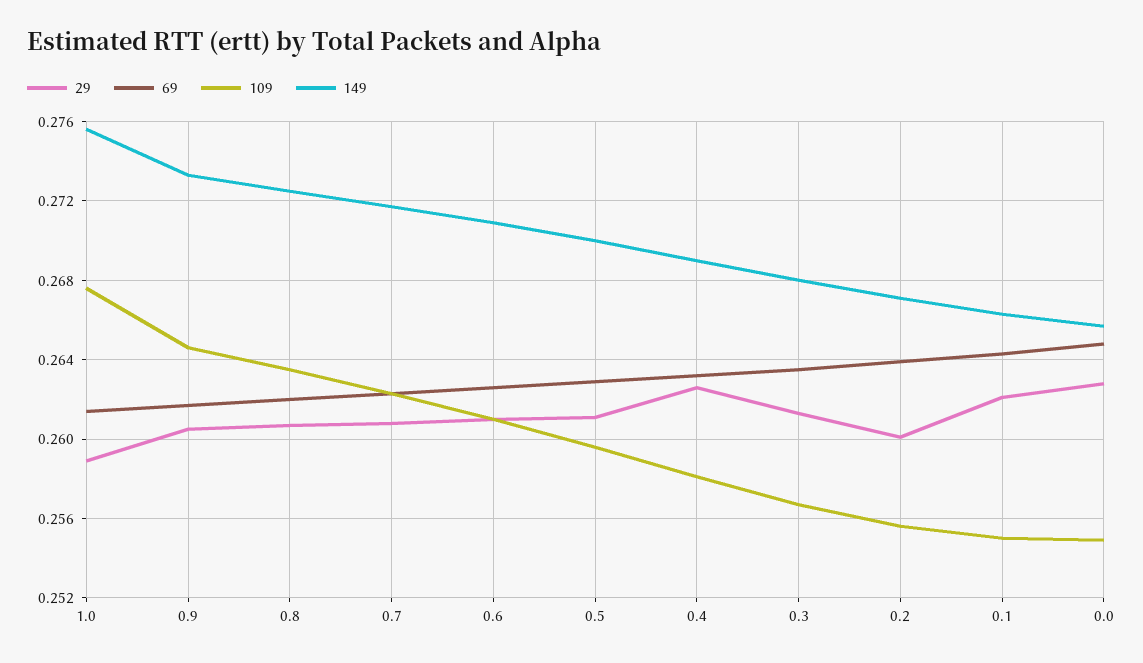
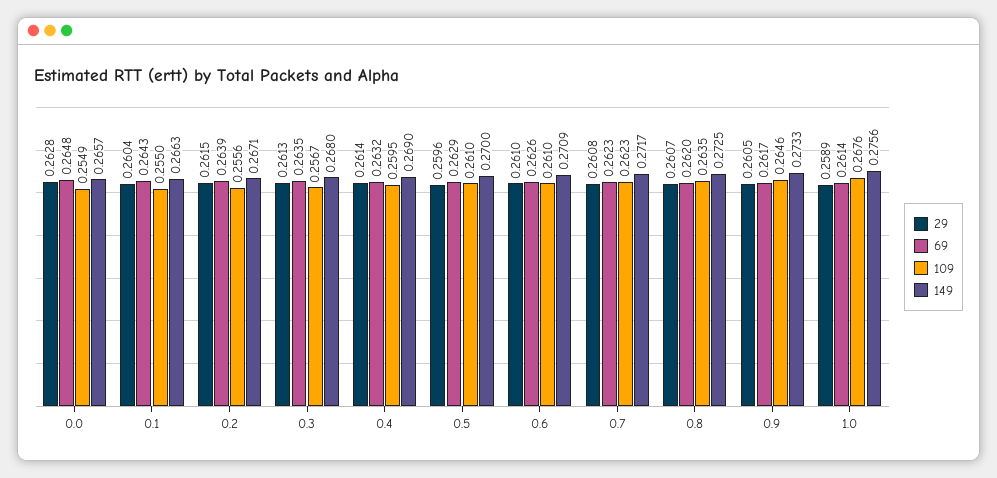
  {
    "29": {
      "1.0": 0.2589,
      "0.9": 0.2605,
      "0.8": 0.2607,
      "0.7": 0.2608,
      "0.6": 0.261,
-     "0.5": 0.261,
+     "0.5": 0.2596,
-     "0.4": 0.2625,
+     "0.4": 0.2614,
      "0.3": 0.2613,
-     "0.2": 0.26,
+     "0.2": 0.2615,
-     "0.1": 0.262,
+     "0.1": 0.2604,
      "0.0": 0.2628
    },
    "69": {
      "1.0": 0.2614,
      "0.9": 0.2617,
      "0.8": 0.262,
      "0.7": 0.2623,
      "0.6": 0.2626,
      "0.5": 0.2629,
      "0.4": 0.2632,
      "0.3": 0.2635,
      "0.2": 0.2639,
      "0.1": 0.2643,
      "0.0": 0.2648
    },
    "109": {
      "1.0": 0.2676,
      "0.9": 0.2646,
      "0.8": 0.2635,
      "0.7": 0.2623,
      "0.6": 0.261,
-     "0.5": 0.2595,
+     "0.5": 0.261,
-     "0.4": 0.258,
+     "0.4": 0.2595,
      "0.3": 0.2567,
      "0.2": 0.2556,
      "0.1": 0.255,
      "0.0": 0.2549
    },
    "149": {
      "1.0": 0.2756,
      "0.9": 0.2733,
      "0.8": 0.2725,
      "0.7": 0.2717,
      "0.6": 0.2709,
      "0.5": 0.27,
      "0.4": 0.269,
      "0.3": 0.268,
      "0.2": 0.2671,
      "0.1": 0.2663,
      "0.0": 0.2657
    }
  }

